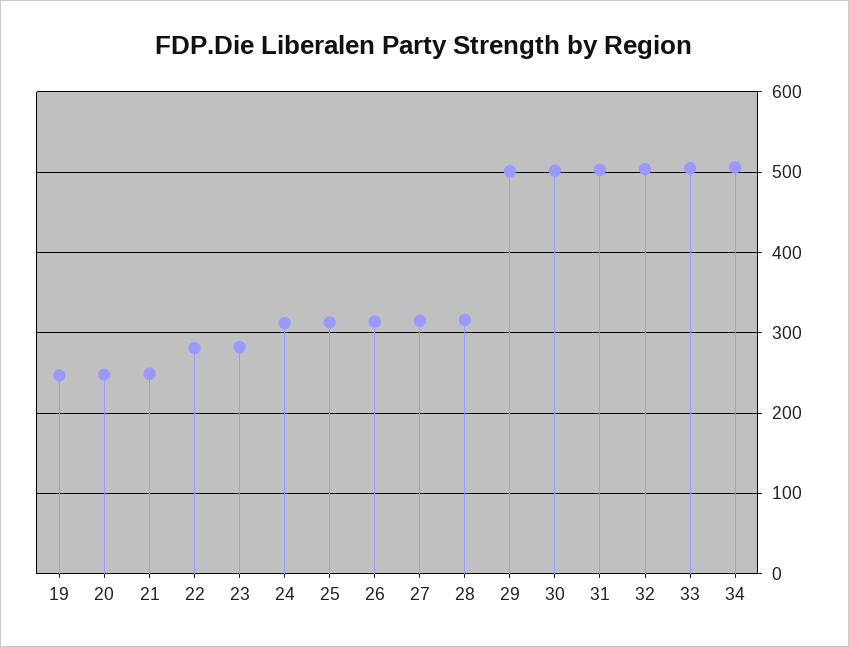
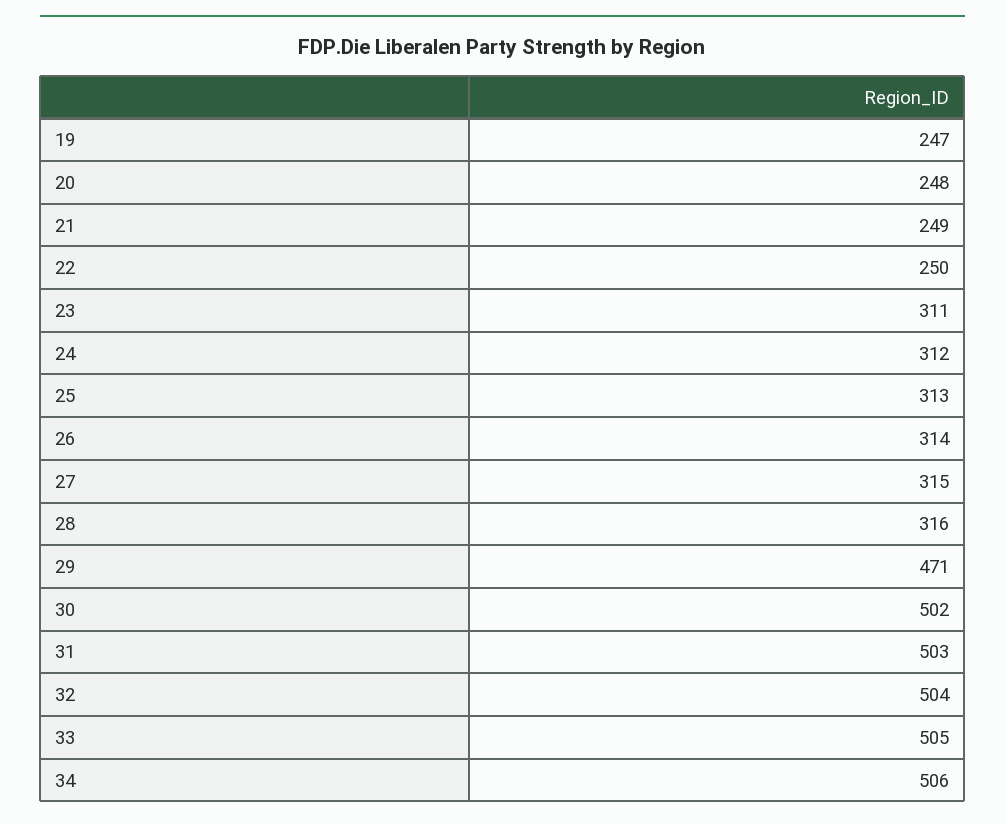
  {
    "19": 247,
    "20": 248,
    "21": 249,
-   "22": 280,
+   "22": 250,
-   "23": 280,
+   "23": 311,
    "24": 312,
    "25": 313,
    "26": 314,
    "27": 315,
    "28": 316,
-   "29": 500,
+   "29": 471,
    "30": 502,
    "31": 503,
    "32": 504,
    "33": 505,
    "34": 506
  }

